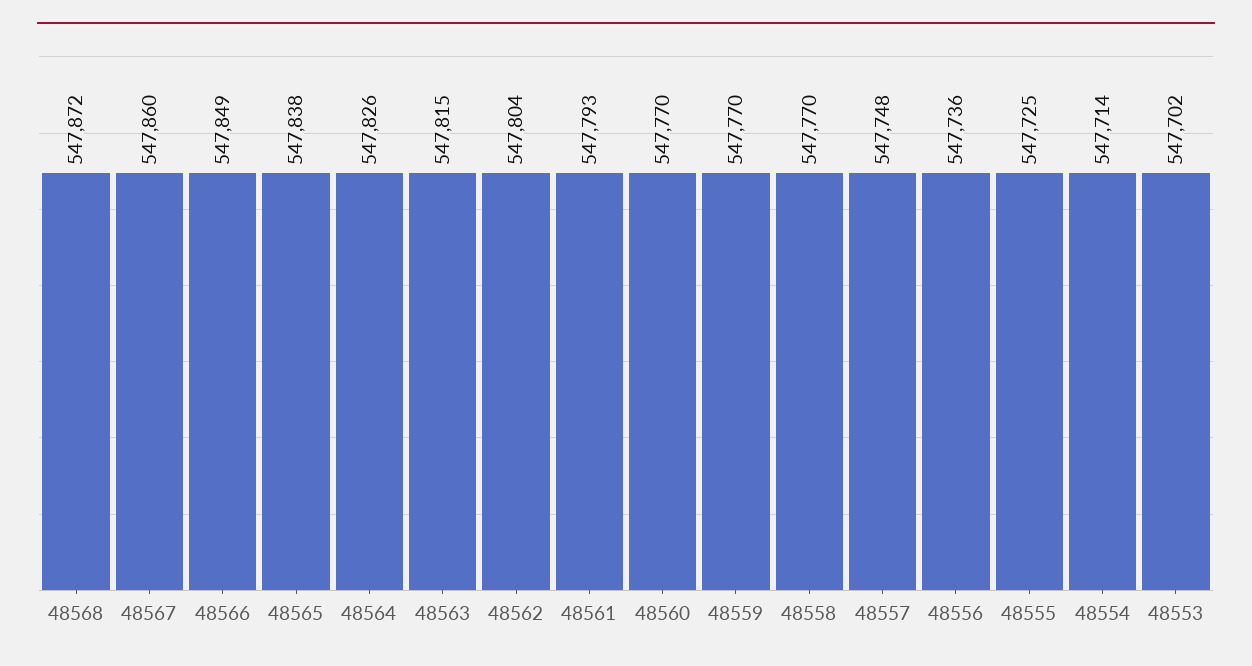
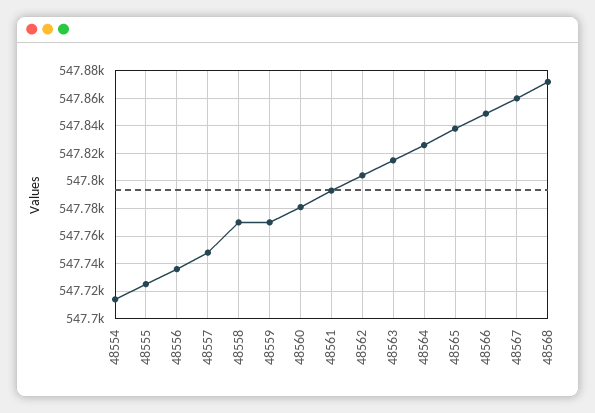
  {
    "48568": 547872,
    "48567": 547860,
    "48566": 547849,
    "48565": 547838,
    "48564": 547826,
    "48563": 547815,
    "48562": 547804,
    "48561": 547793,
-   "48560": 547770,
+   "48560": 547780,
    "48559": 547770,
    "48558": 547770,
    "48557": 547748,
    "48556": 547736,
    "48555": 547725,
-   "48554": 547714,
+   "48554": 547714
-   "48553": 547702
  }

